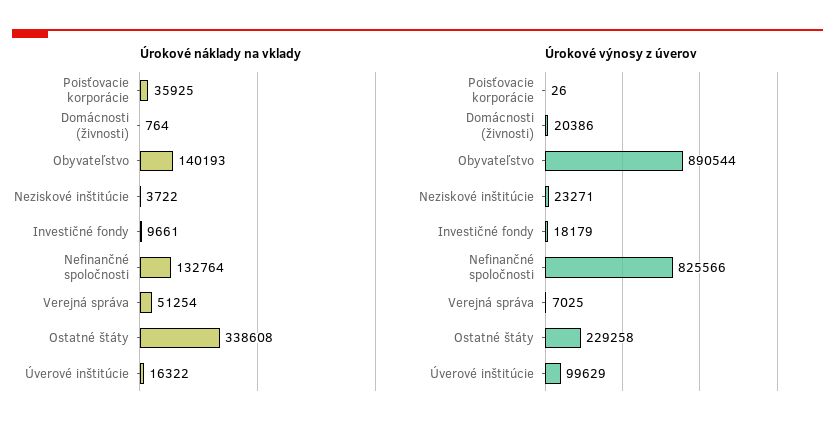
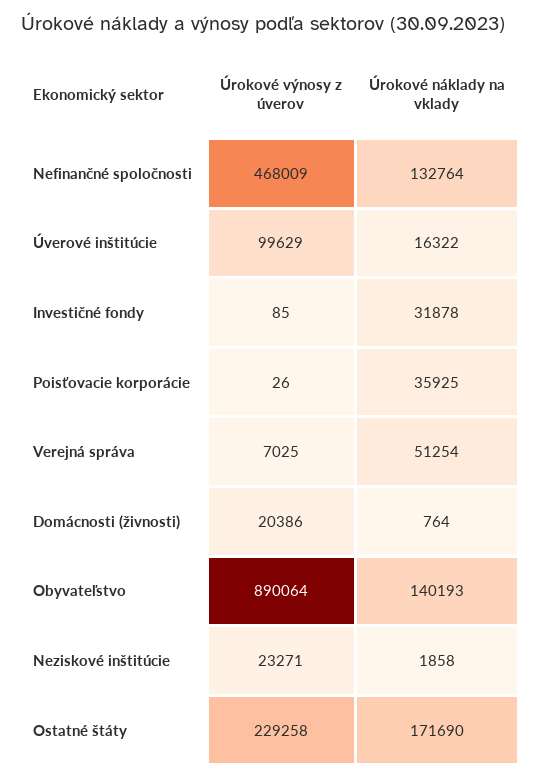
  {
    "Úrokové náklady na vklady": {
      "Poisťovacie korporácie": 35925,
      "Domácnosti (živnosti)": 764,
      "Obyvateľstvo": 140193,
-     "Neziskové inštitúcie": 3722,
+     "Neziskové inštitúcie": 1858,
-     "Investičné fondy": 9661,
+     "Investičné fondy": 31878,
      "Nefinančné spoločnosti": 132764,
      "Verejná správa": 51254,
-     "Ostatné štáty": 338608,
+     "Ostatné štáty": 171690,
      "Úverové inštitúcie": 16322
    },
    "Úrokové výnosy z úverov": {
      "Poisťovacie korporácie": 26,
      "Domácnosti (živnosti)": 20386,
-     "Obyvateľstvo": 890544,
+     "Obyvateľstvo": 890064,
      "Neziskové inštitúcie": 23271,
-     "Investičné fondy": 18179,
+     "Investičné fondy": 85,
-     "Nefinančné spoločnosti": 825566,
+     "Nefinančné spoločnosti": 468009,
      "Verejná správa": 7025,
      "Ostatné štáty": 229258,
      "Úverové inštitúcie": 99629
    }
  }

